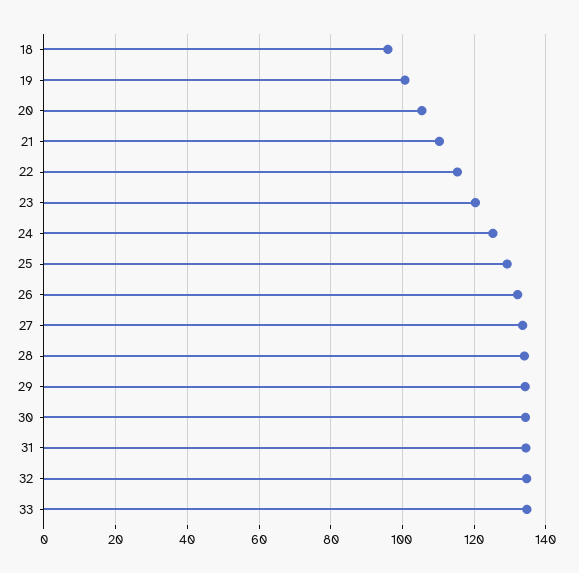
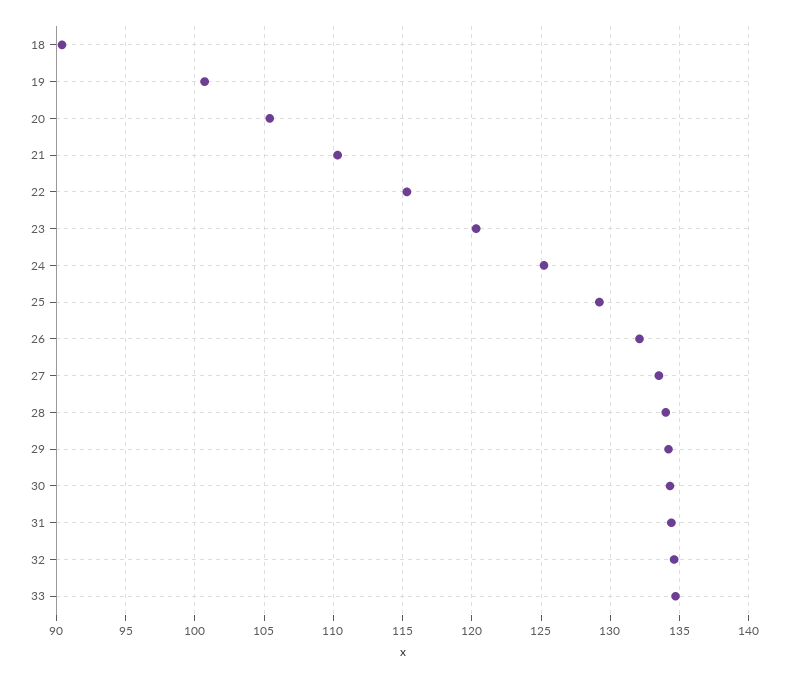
  {
-   "18": 96,
+   "18": 90.5,
    "19": 100.5,
    "20": 105.5,
    "21": 110.5,
    "22": 115.5,
    "23": 120.5,
    "24": 125,
    "25": 129,
    "26": 132,
    "27": 133.5,
    "28": 134,
    "29": 134,
    "30": 134.5,
    "31": 134.5,
    "32": 134.5,
    "33": 134.5
  }

